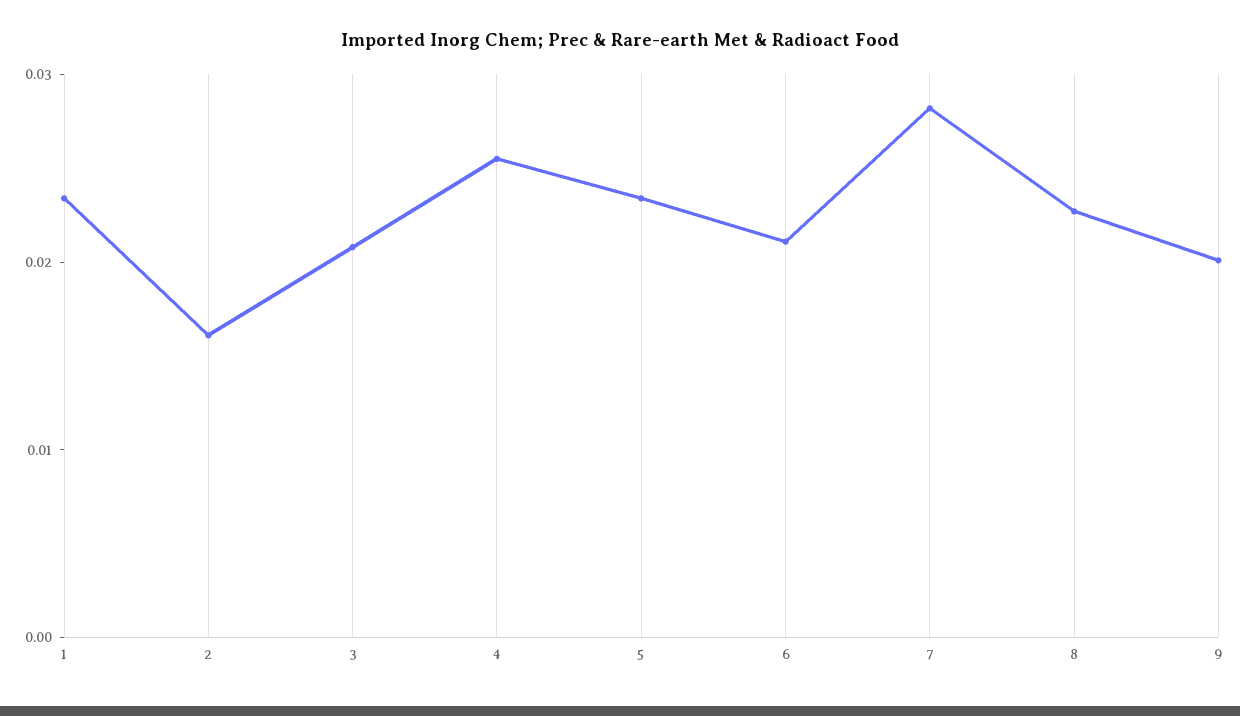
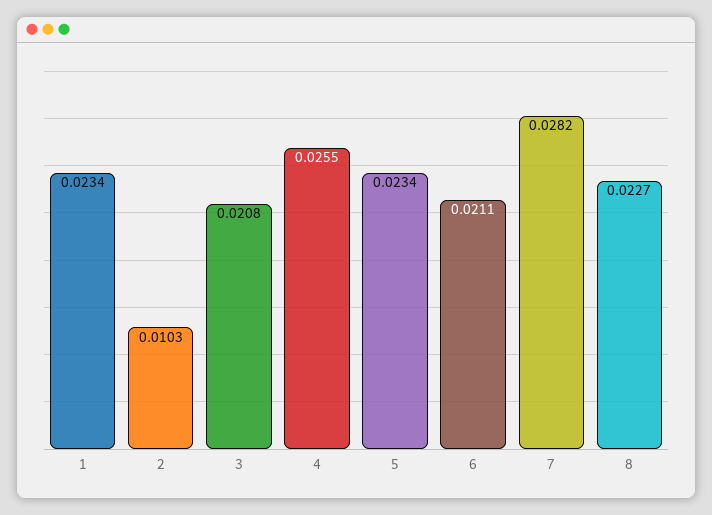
  {
    "1": 0.0234,
-   "2": 0.016,
+   "2": 0.0103,
    "3": 0.0208,
    "4": 0.0255,
    "5": 0.0234,
    "6": 0.0211,
    "7": 0.0282,
-   "8": 0.0227,
+   "8": 0.0227
-   "9": 0.02
  }

